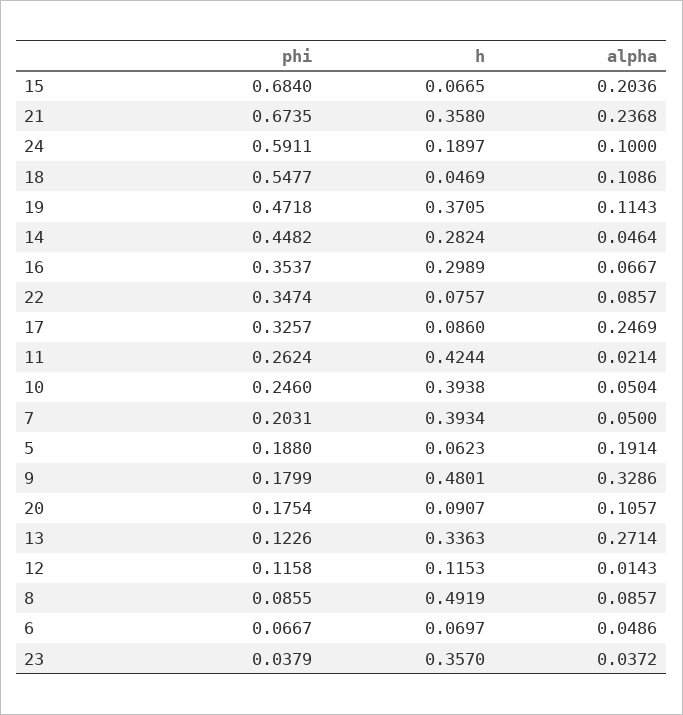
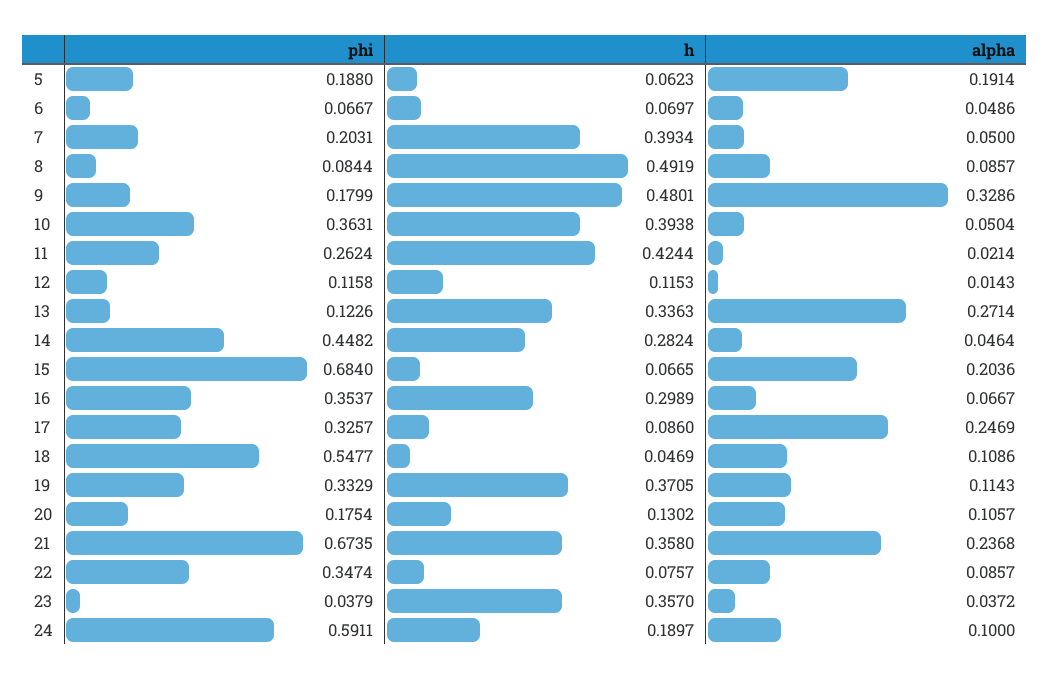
  {
    "phi": {
      "15": 0.684,
      "21": 0.6735,
      "24": 0.5911,
      "18": 0.5477,
-     "19": 0.4718,
+     "19": 0.3329,
      "14": 0.4482,
      "16": 0.3537,
      "22": 0.3474,
      "17": 0.3257,
      "11": 0.2624,
-     "10": 0.246,
+     "10": 0.3631,
      "7": 0.2031,
      "5": 0.188,
      "9": 0.1799,
      "20": 0.1754,
      "13": 0.1226,
      "12": 0.1158,
-     "8": 0.0855,
+     "8": 0.0844,
      "6": 0.0667,
      "23": 0.0379
    },
    "h": {
      "15": 0.0665,
      "21": 0.358,
      "24": 0.1897,
      "18": 0.0469,
      "19": 0.3705,
      "14": 0.2824,
      "16": 0.2989,
      "22": 0.0757,
      "17": 0.086,
      "11": 0.4244,
      "10": 0.3938,
      "7": 0.3934,
      "5": 0.0623,
      "9": 0.4801,
-     "20": 0.0907,
+     "20": 0.1302,
      "13": 0.3363,
      "12": 0.1153,
      "8": 0.4919,
      "6": 0.0697,
      "23": 0.357
    },
    "alpha": {
      "15": 0.2036,
      "21": 0.2368,
      "24": 0.1,
      "18": 0.1086,
      "19": 0.1143,
      "14": 0.0464,
      "16": 0.0667,
      "22": 0.0857,
      "17": 0.2469,
      "11": 0.0214,
      "10": 0.0504,
      "7": 0.05,
      "5": 0.1914,
      "9": 0.3286,
      "20": 0.1057,
      "13": 0.2714,
      "12": 0.0143,
      "8": 0.0857,
      "6": 0.0486,
      "23": 0.0372
    }
  }

